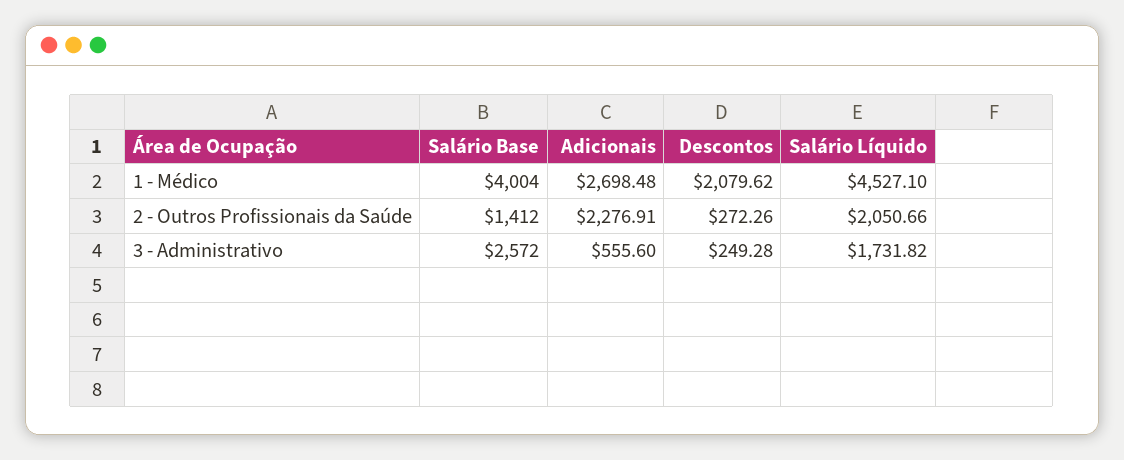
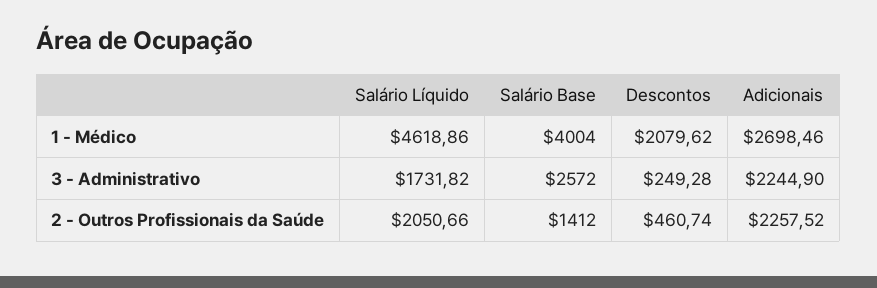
  {
    "Salário Base": {
      "1 - Médico": 4004,
      "2 - Outros Profissionais da Saúde": 1412,
      "3 - Administrativo": 2572
    },
    "Adicionais": {
-     "1 - Médico": 2698.48,
+     "1 - Médico": 2698.46,
-     "2 - Outros Profissionais da Saúde": 2276.91,
+     "2 - Outros Profissionais da Saúde": 2257.52,
-     "3 - Administrativo": 555.6
+     "3 - Administrativo": 2244.9
    },
    "Descontos": {
      "1 - Médico": 2079.62,
-     "2 - Outros Profissionais da Saúde": 272.26,
+     "2 - Outros Profissionais da Saúde": 460.74,
      "3 - Administrativo": 249.28
    },
    "Salário Líquido": {
-     "1 - Médico": 4527.1,
+     "1 - Médico": 4618.86,
      "2 - Outros Profissionais da Saúde": 2050.66,
      "3 - Administrativo": 1731.82
    }
  }

